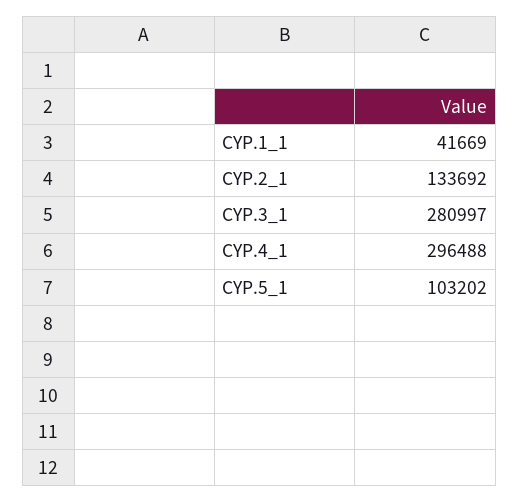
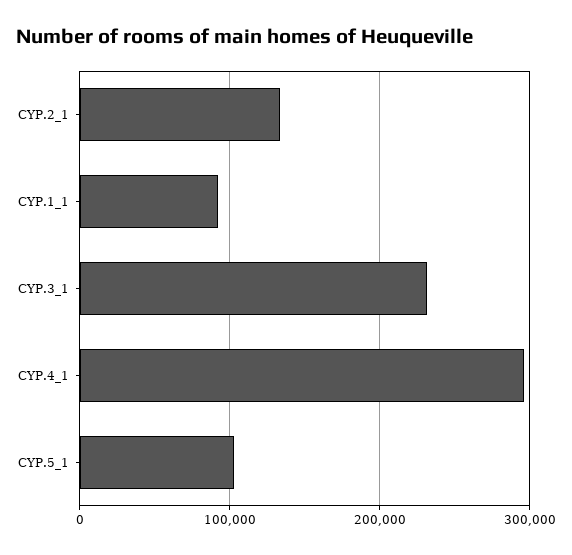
  {
-   "CYP.1_1": 41669,
+   "CYP.1_1": 90000,
    "CYP.2_1": 133692,
-   "CYP.3_1": 280997,
+   "CYP.3_1": 230000,
    "CYP.4_1": 296488,
    "CYP.5_1": 103202
  }

